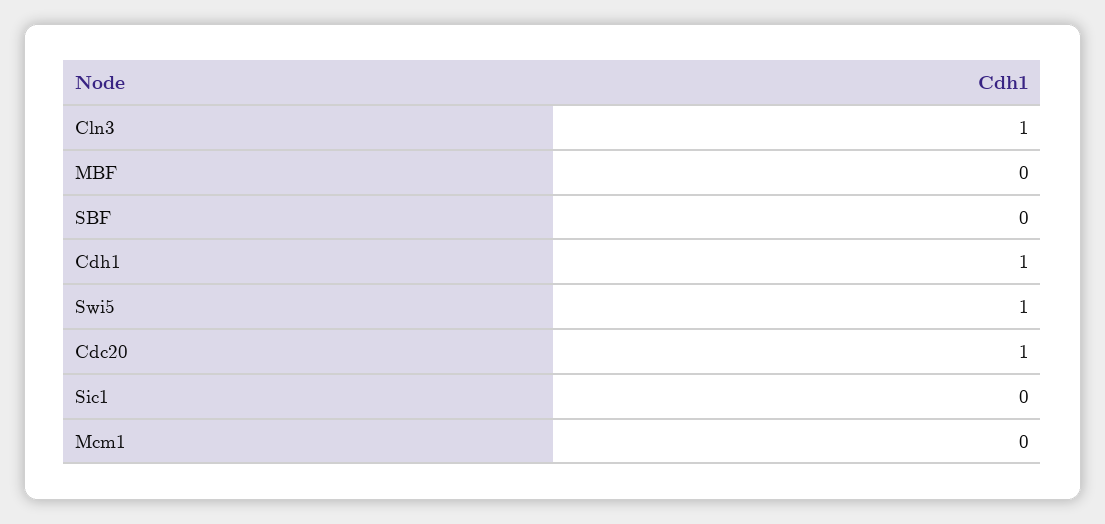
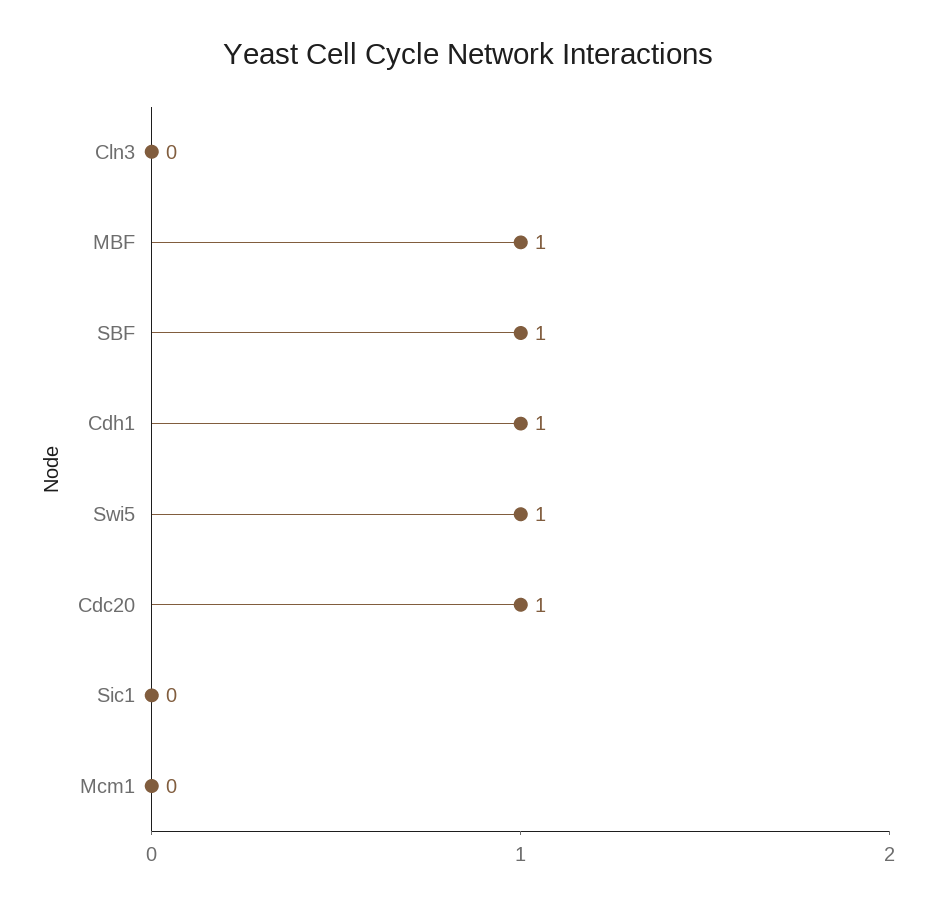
  {
-   "Cln3": 1,
+   "Cln3": 0,
-   "MBF": 0,
+   "MBF": 1,
-   "SBF": 0,
+   "SBF": 1,
    "Cdh1": 1,
    "Swi5": 1,
    "Cdc20": 1,
    "Sic1": 0,
    "Mcm1": 0
  }

